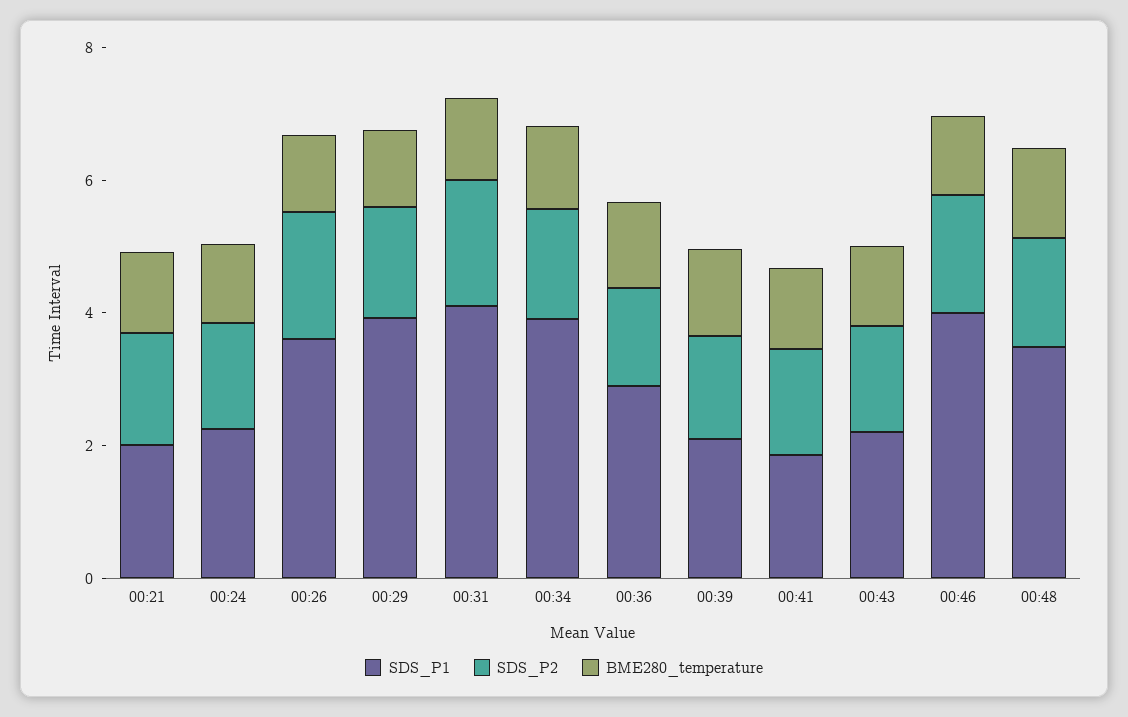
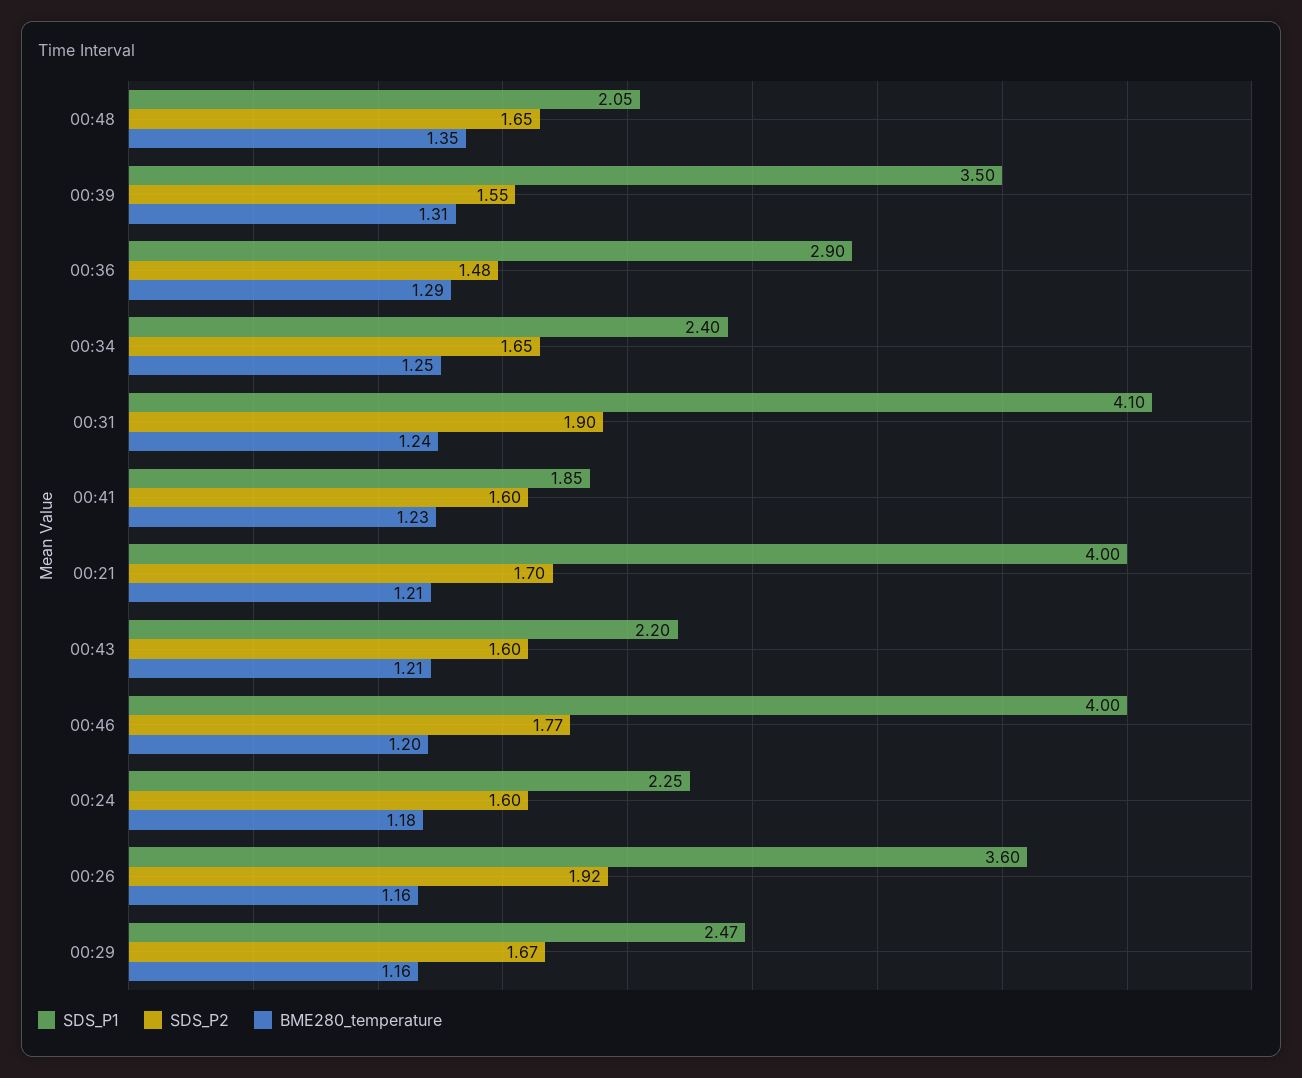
  {
    "SDS_P1": {
-     "00:21": 2,
+     "00:21": 4,
      "00:24": 2.25,
      "00:26": 3.6,
-     "00:29": 4,
+     "00:29": 2.47,
      "00:31": 4.1,
-     "00:34": 4,
+     "00:34": 2.4,
      "00:36": 2.9,
-     "00:39": 2,
+     "00:39": 3.5,
      "00:41": 1.85,
      "00:43": 2.2,
      "00:46": 4,
-     "00:48": 3.5
+     "00:48": 2.05
    },
    "SDS_P2": {
      "00:21": 1.7,
      "00:24": 1.6,
      "00:26": 1.92,
      "00:29": 1.67,
      "00:31": 1.9,
      "00:34": 1.65,
      "00:36": 1.48,
      "00:39": 1.55,
      "00:41": 1.6,
      "00:43": 1.6,
      "00:46": 1.77,
      "00:48": 1.65
    },
    "BME280_temperature": {
      "00:21": 1.21,
      "00:24": 1.18,
      "00:26": 1.16,
      "00:29": 1.16,
      "00:31": 1.24,
      "00:34": 1.25,
      "00:36": 1.29,
      "00:39": 1.31,
      "00:41": 1.23,
      "00:43": 1.21,
      "00:46": 1.2,
      "00:48": 1.35
    }
  }

